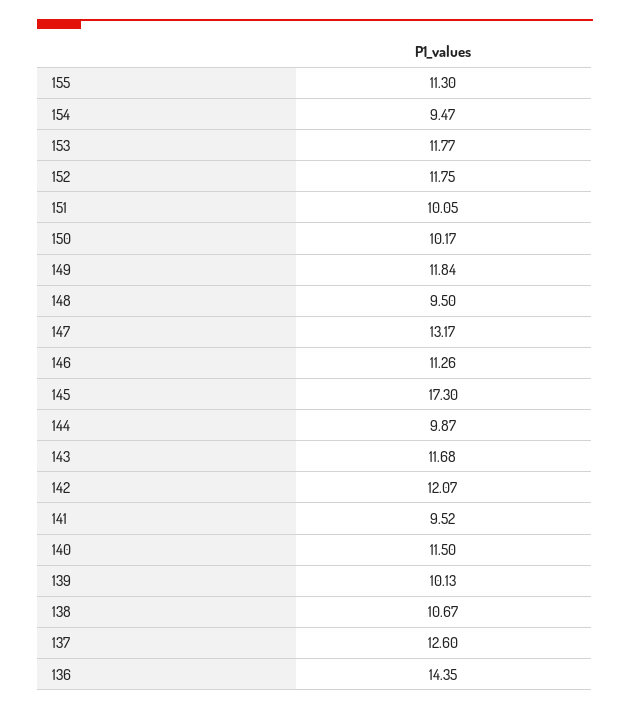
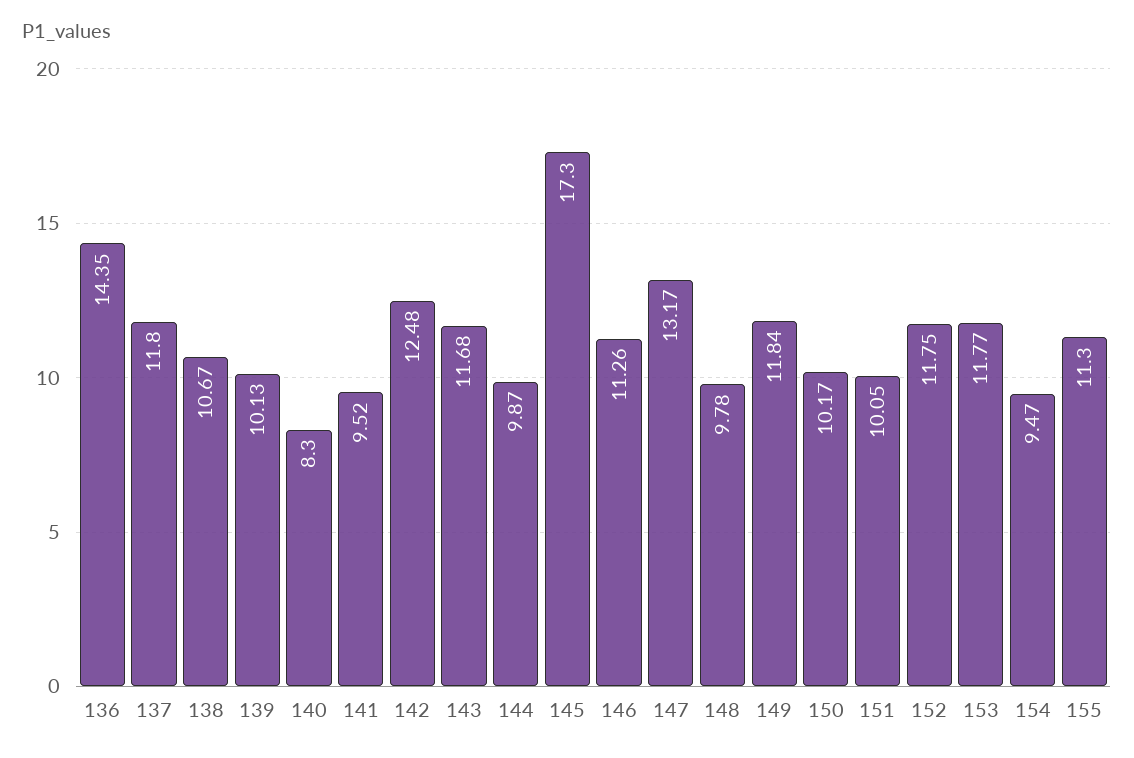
  {
    "155": 11.3,
    "154": 9.47,
    "153": 11.77,
    "152": 11.75,
    "151": 10.05,
    "150": 10.17,
    "149": 11.84,
-   "148": 9.5,
+   "148": 9.78,
    "147": 13.17,
    "146": 11.26,
    "145": 17.3,
    "144": 9.87,
    "143": 11.68,
-   "142": 12.07,
+   "142": 12.48,
    "141": 9.52,
-   "140": 11.5,
+   "140": 8.3,
    "139": 10.13,
    "138": 10.67,
-   "137": 12.6,
+   "137": 11.8,
    "136": 14.35
  }

